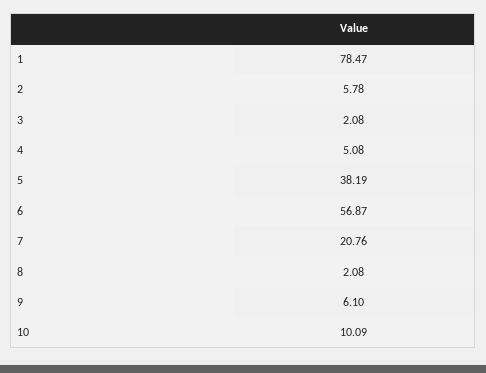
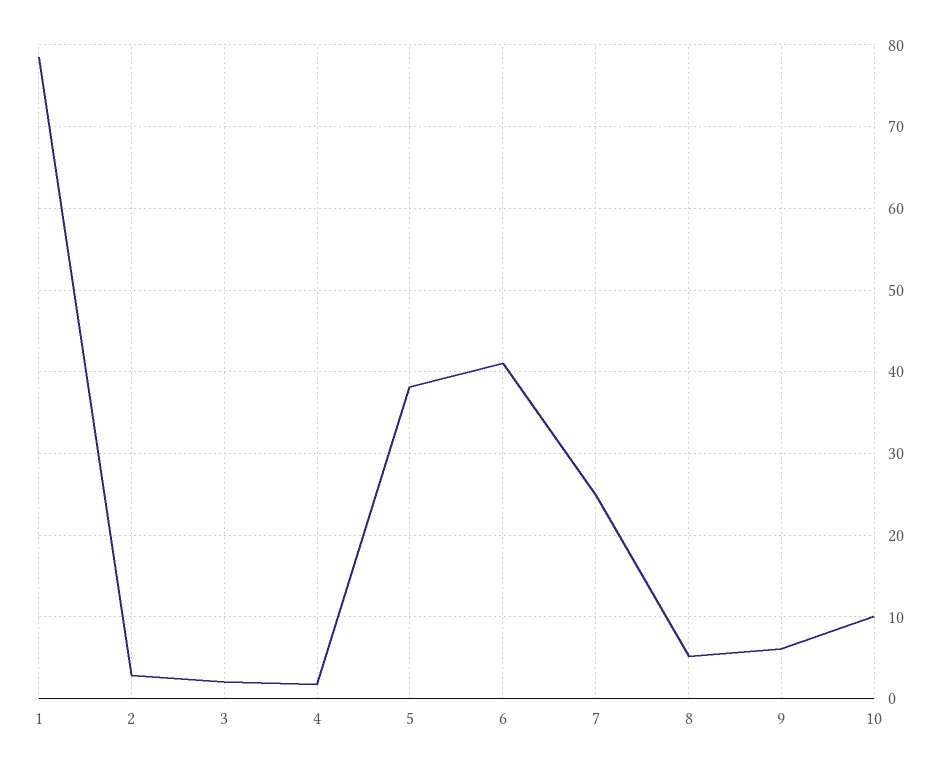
  {
    "1": 78.47,
-   "2": 5.78,
+   "2": 3,
    "3": 2.08,
-   "4": 5.08,
+   "4": 2,
    "5": 38.19,
-   "6": 56.87,
+   "6": 41,
-   "7": 20.76,
+   "7": 25,
-   "8": 2.08,
+   "8": 5,
    "9": 6.1,
    "10": 10.09
  }

